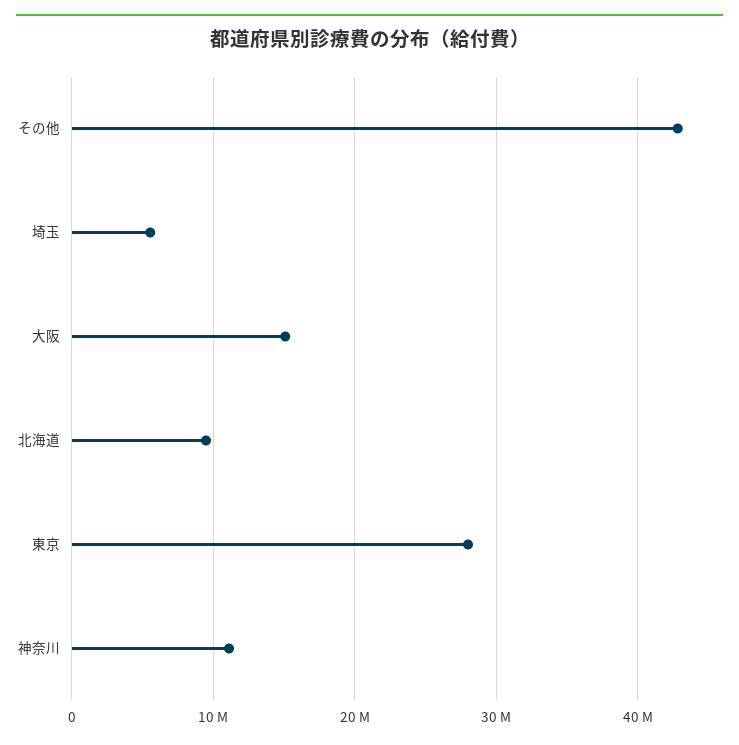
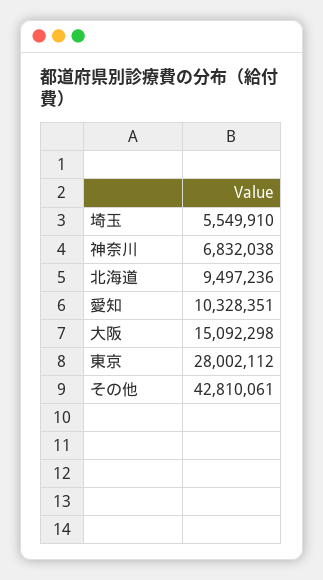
  {
    "その他": 42810061,
    "埼玉": 5549910,
    "大阪": 15092298,
    "北海道": 9497236,
    "東京": 28002112,
-   "神奈川": 11000000
+   "神奈川": 6832038,
+   "愛知": 10328351
  }

